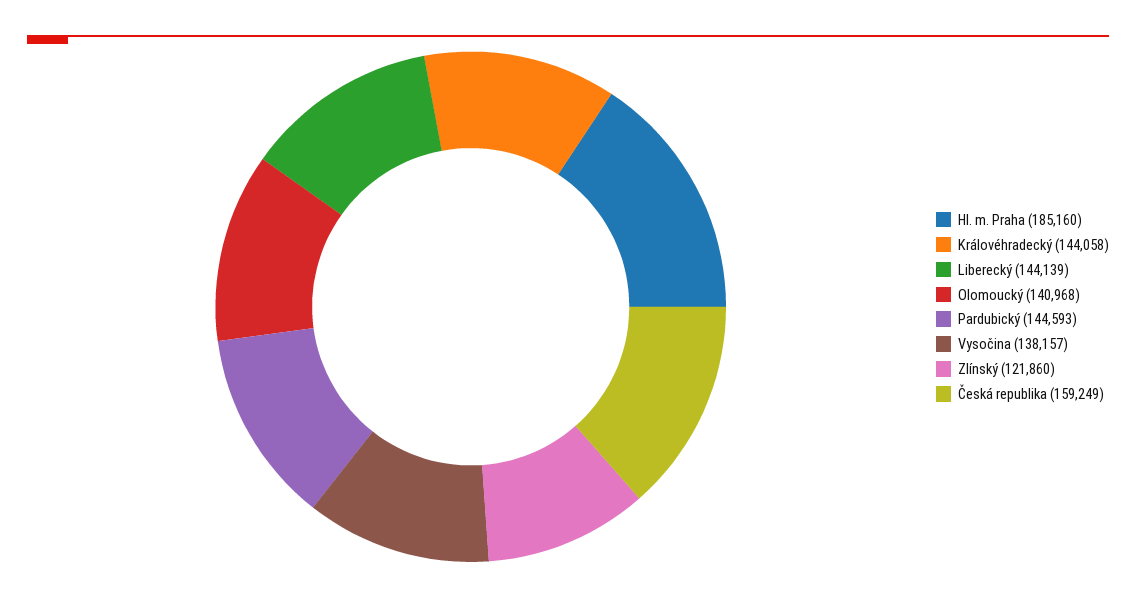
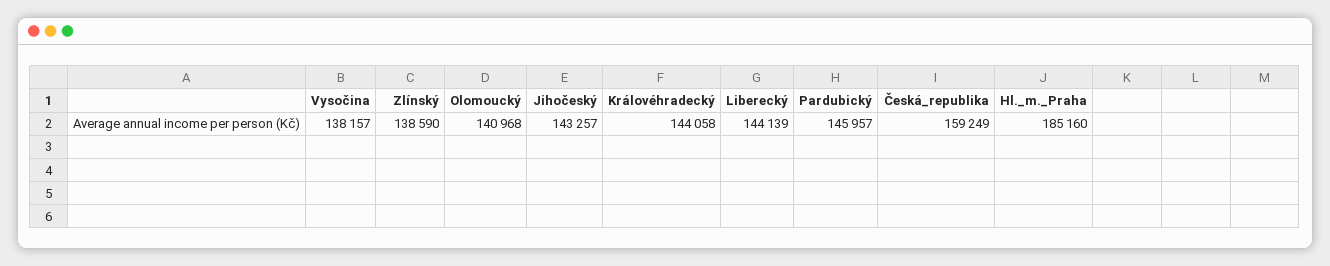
  {
    "Hl. m. Praha": 185160,
    "Královéhradecký": 144058,
    "Liberecký": 144139,
    "Olomoucký": 140968,
-   "Pardubický": 144593,
+   "Pardubický": 145957,
    "Vysočina": 138157,
-   "Zlínský": 121860,
+   "Zlínský": 138590,
-   "Česká republika": 159249
+   "Česká republika": 159249,
+   "Jihočeský": 143257
  }

